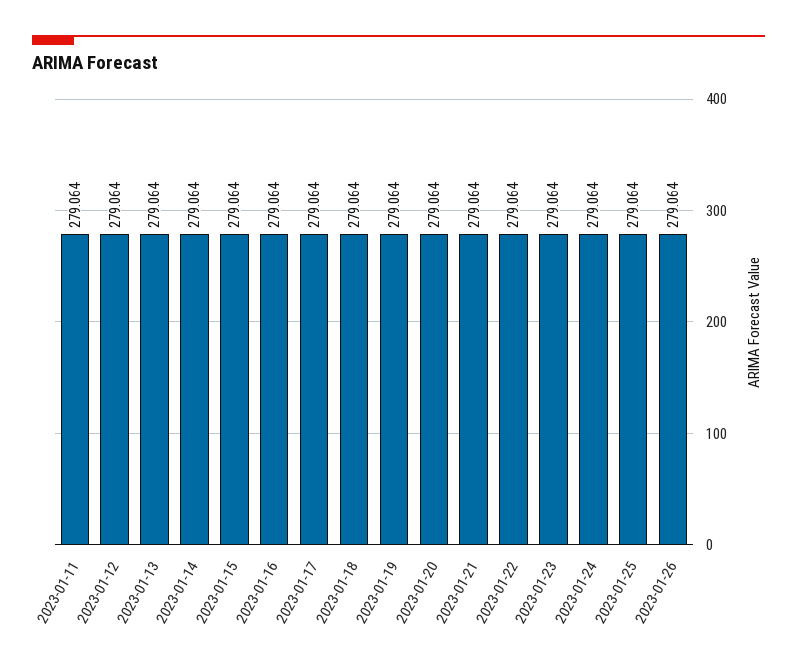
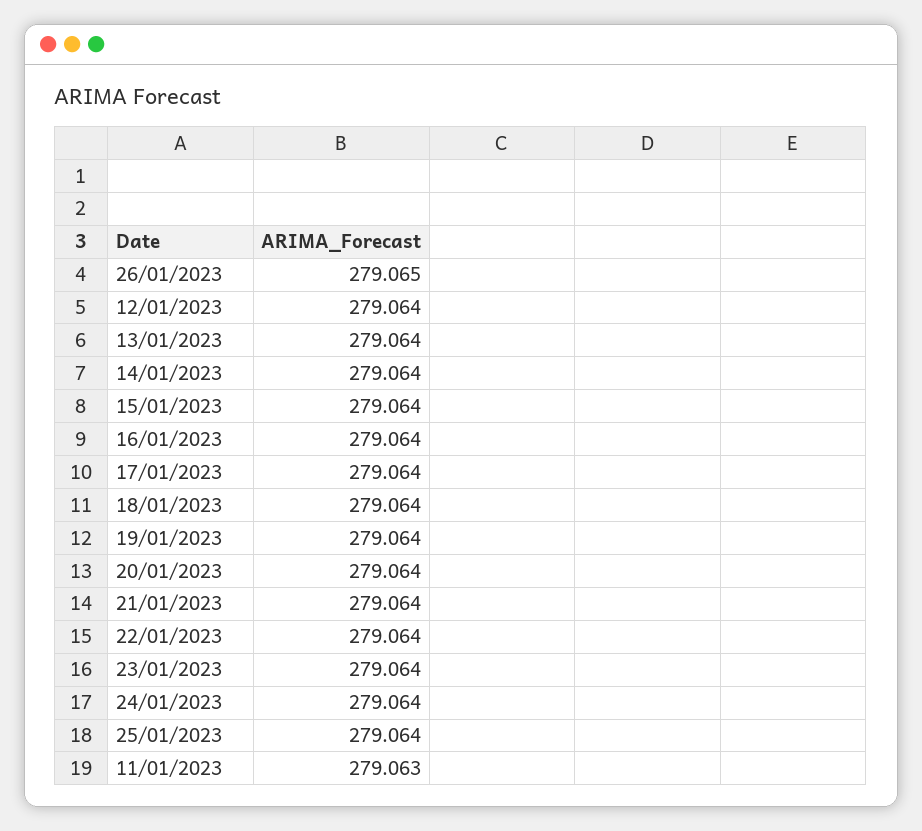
  {
-   "2023-01-11": 279.064,
+   "2023-01-11": 279.063,
    "2023-01-12": 279.064,
    "2023-01-13": 279.064,
    "2023-01-14": 279.064,
    "2023-01-15": 279.064,
    "2023-01-16": 279.064,
    "2023-01-17": 279.064,
    "2023-01-18": 279.064,
    "2023-01-19": 279.064,
    "2023-01-20": 279.064,
    "2023-01-21": 279.064,
    "2023-01-22": 279.064,
    "2023-01-23": 279.064,
    "2023-01-24": 279.064,
    "2023-01-25": 279.064,
-   "2023-01-26": 279.064
+   "2023-01-26": 279.065
  }

